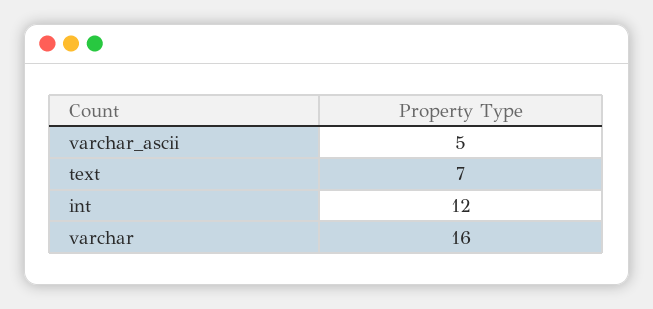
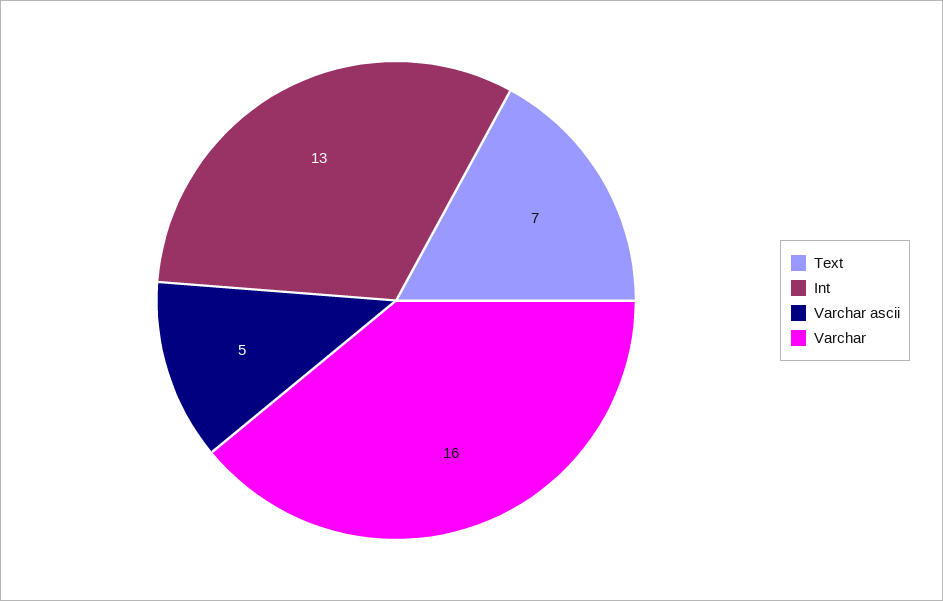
  {
    "varchar_ascii": 5,
    "text": 7,
-   "int": 12,
+   "int": 13,
    "varchar": 16
  }

